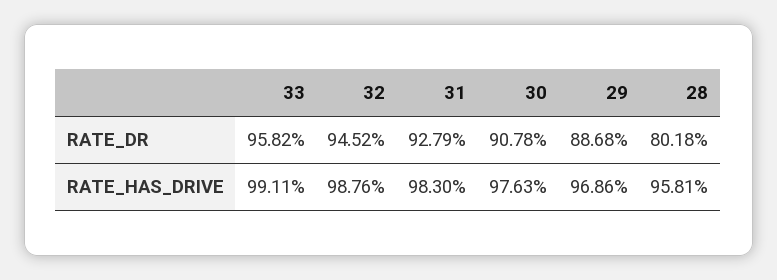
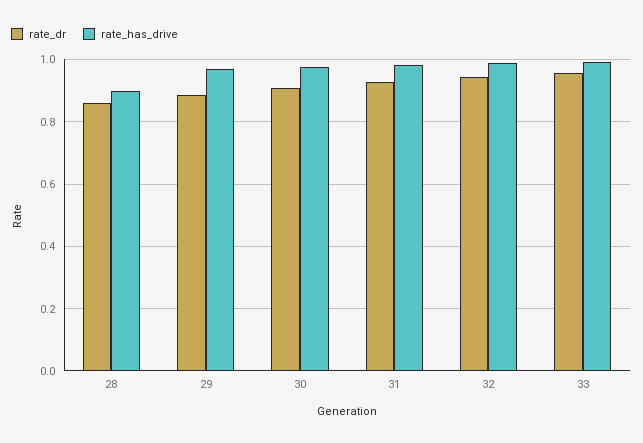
  {
    "RATE_DR": {
      "33": 0.9582,
      "32": 0.9452,
      "31": 0.9279,
      "30": 0.9078,
      "29": 0.8868,
-     "28": 0.8018
+     "28": 0.86
    },
    "RATE_HAS_DRIVE": {
      "33": 0.9911,
      "32": 0.9876,
      "31": 0.983,
      "30": 0.9763,
      "29": 0.9686,
-     "28": 0.9581
+     "28": 0.9
    }
  }

